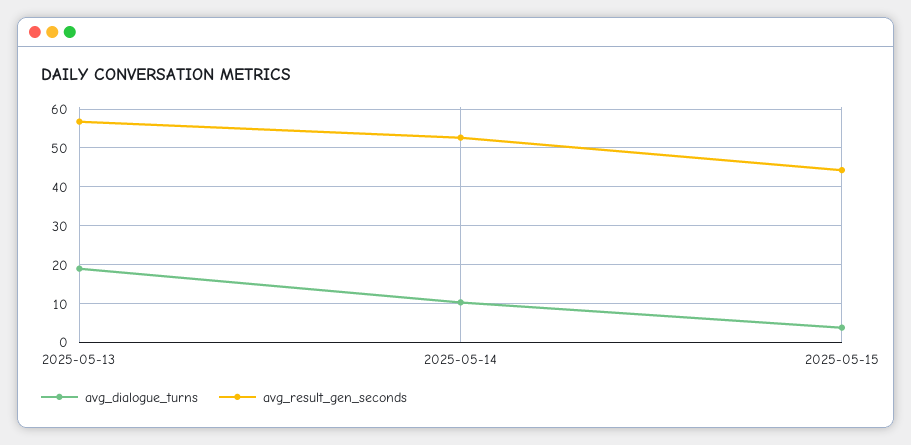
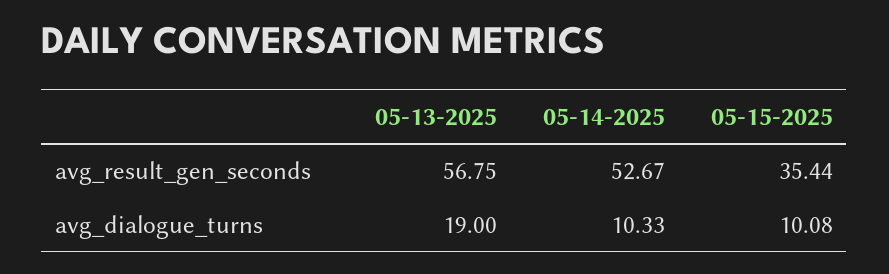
  {
    "avg_dialogue_turns": {
      "2025-05-13": 19,
      "2025-05-14": 10.33,
-     "2025-05-15": 4
+     "2025-05-15": 10.08
    },
    "avg_result_gen_seconds": {
      "2025-05-13": 56.75,
      "2025-05-14": 52.67,
-     "2025-05-15": 44
+     "2025-05-15": 35.44
    }
  }

